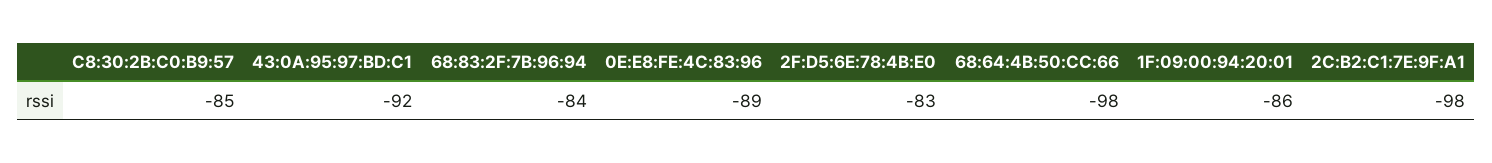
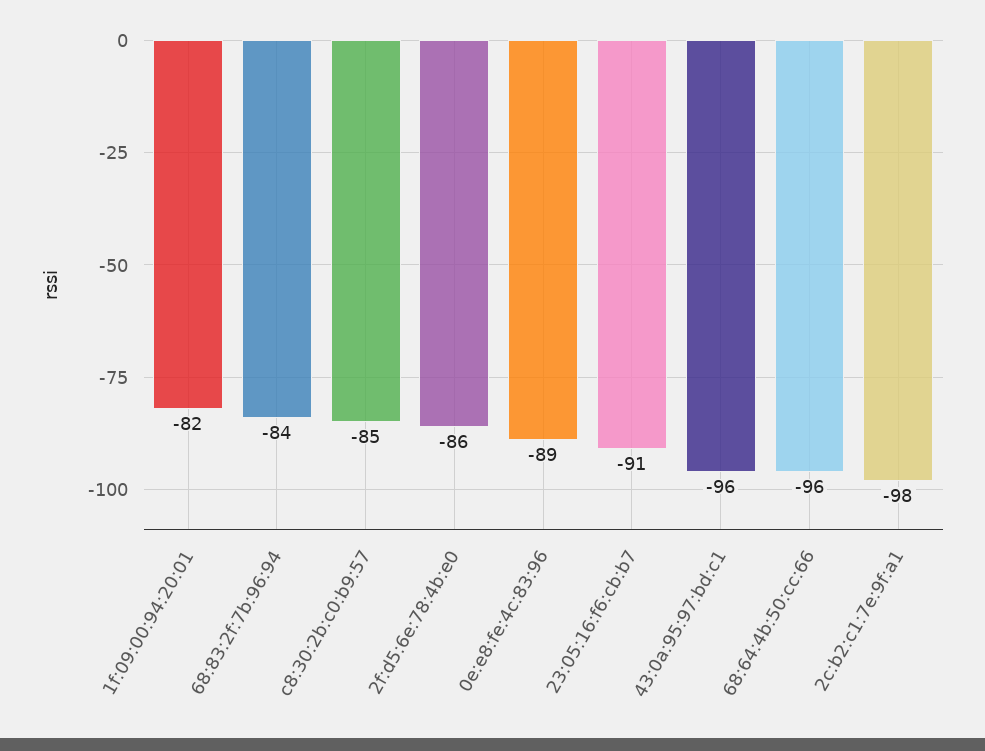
  {
    "C8:30:2B:C0:B9:57": -85,
-   "43:0A:95:97:BD:C1": -92,
+   "43:0A:95:97:BD:C1": -96,
    "68:83:2F:7B:96:94": -84,
    "0E:E8:FE:4C:83:96": -89,
-   "2F:D5:6E:78:4B:E0": -83,
+   "2F:D5:6E:78:4B:E0": -86,
-   "68:64:4B:50:CC:66": -98,
+   "68:64:4B:50:CC:66": -96,
-   "1F:09:00:94:20:01": -86,
+   "1F:09:00:94:20:01": -82,
-   "2C:B2:C1:7E:9F:A1": -98
+   "2C:B2:C1:7E:9F:A1": -98,
+   "23:05:16:f6:cb:b7": -91
  }

